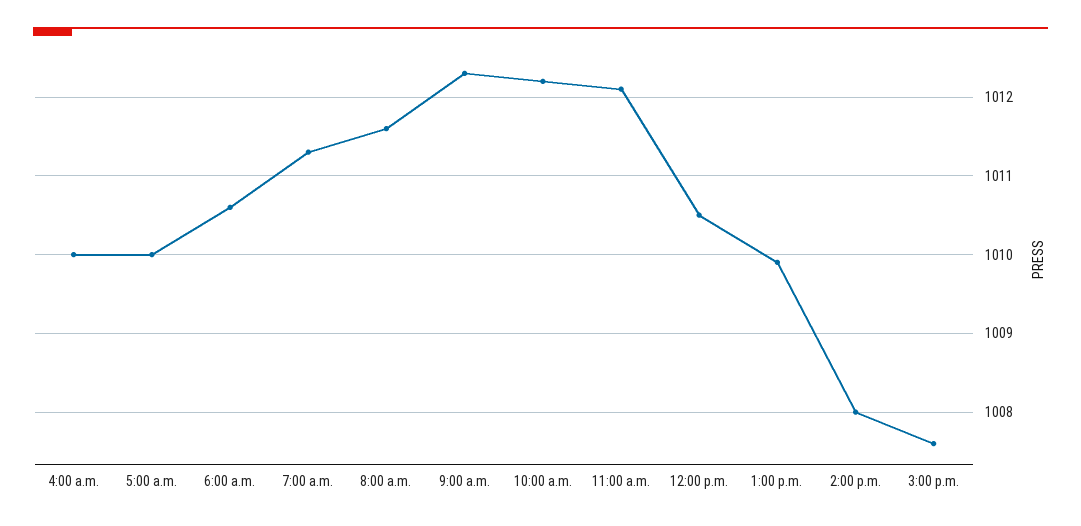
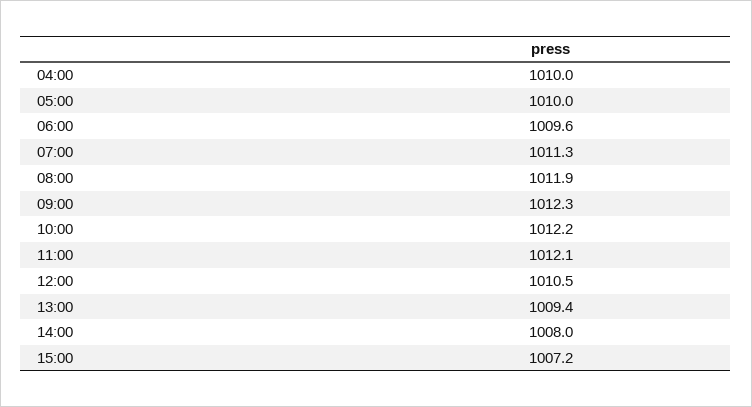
  {
    "4:00 a.m.": 1010,
    "5:00 a.m.": 1010,
-   "6:00 a.m.": 1010.6,
+   "6:00 a.m.": 1009.6,
    "7:00 a.m.": 1011.3,
-   "8:00 a.m.": 1011.6,
+   "8:00 a.m.": 1011.9,
    "9:00 a.m.": 1012.3,
    "10:00 a.m.": 1012.2,
    "11:00 a.m.": 1012.1,
    "12:00 p.m.": 1010.5,
-   "1:00 p.m.": 1009.9,
+   "1:00 p.m.": 1009.4,
    "2:00 p.m.": 1008,
-   "3:00 p.m.": 1007.6
+   "3:00 p.m.": 1007.2
  }

